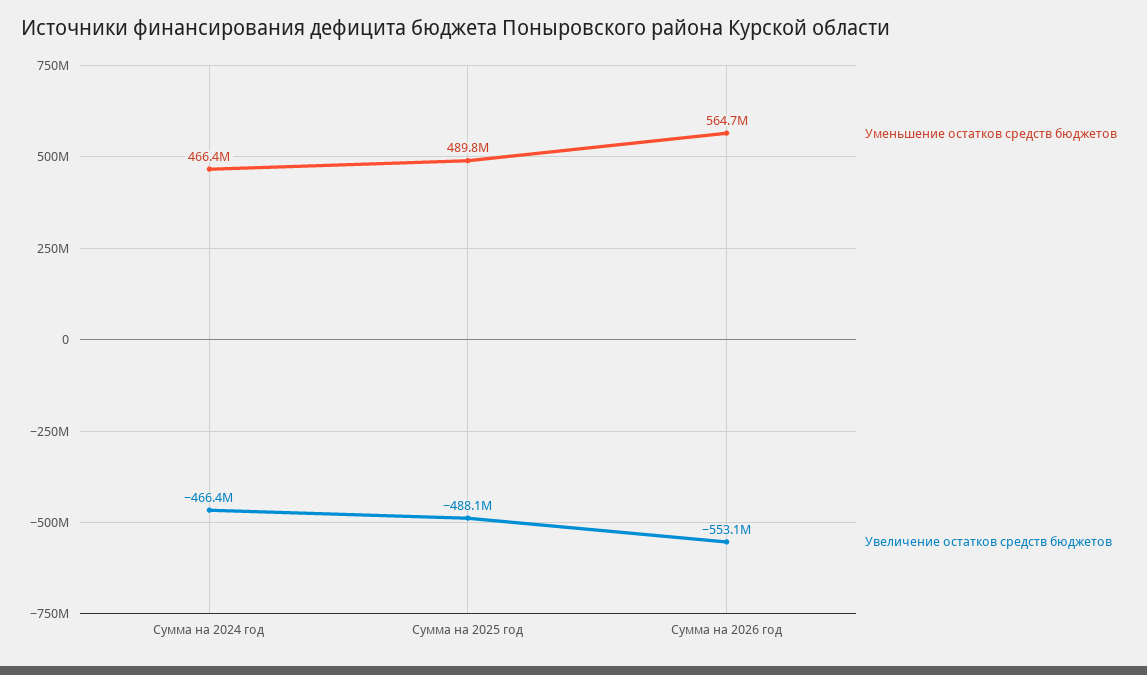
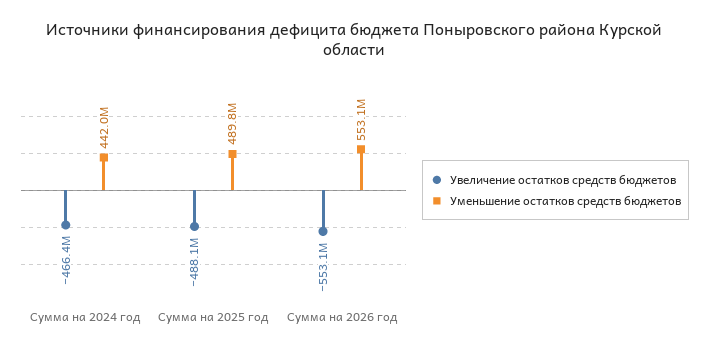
  {
    "Уменьшение остатков средств бюджетов": {
-     "Сумма на 2024 год": 466400000,
+     "Сумма на 2024 год": 442000000,
      "Сумма на 2025 год": 489800000,
-     "Сумма на 2026 год": 564700000
+     "Сумма на 2026 год": 553100000
    },
    "Увеличение остатков средств бюджетов": {
      "Сумма на 2024 год": -466400000,
      "Сумма на 2025 год": -488100000,
      "Сумма на 2026 год": -553100000
    }
  }

